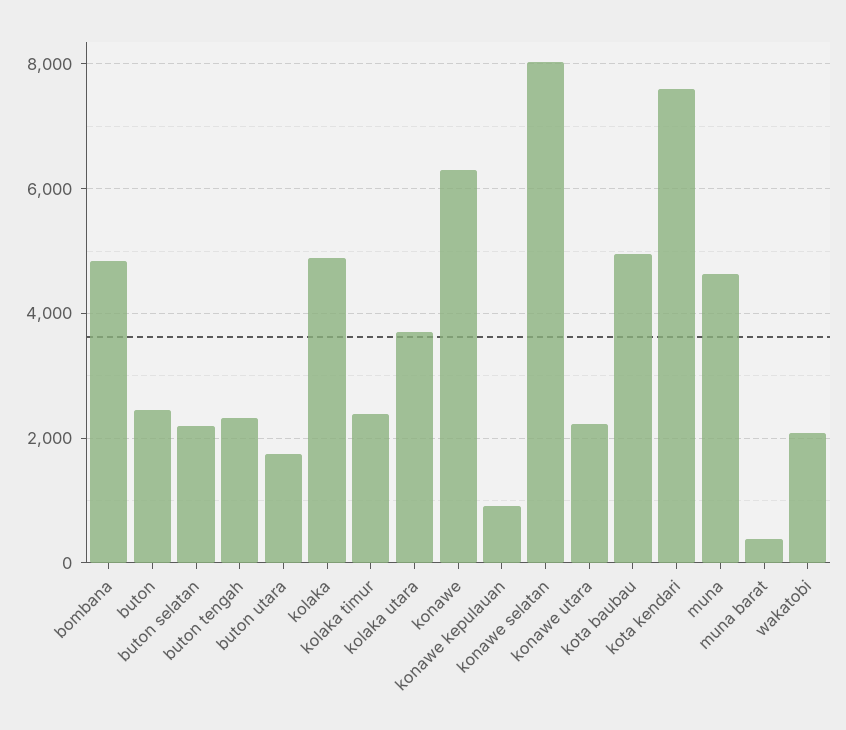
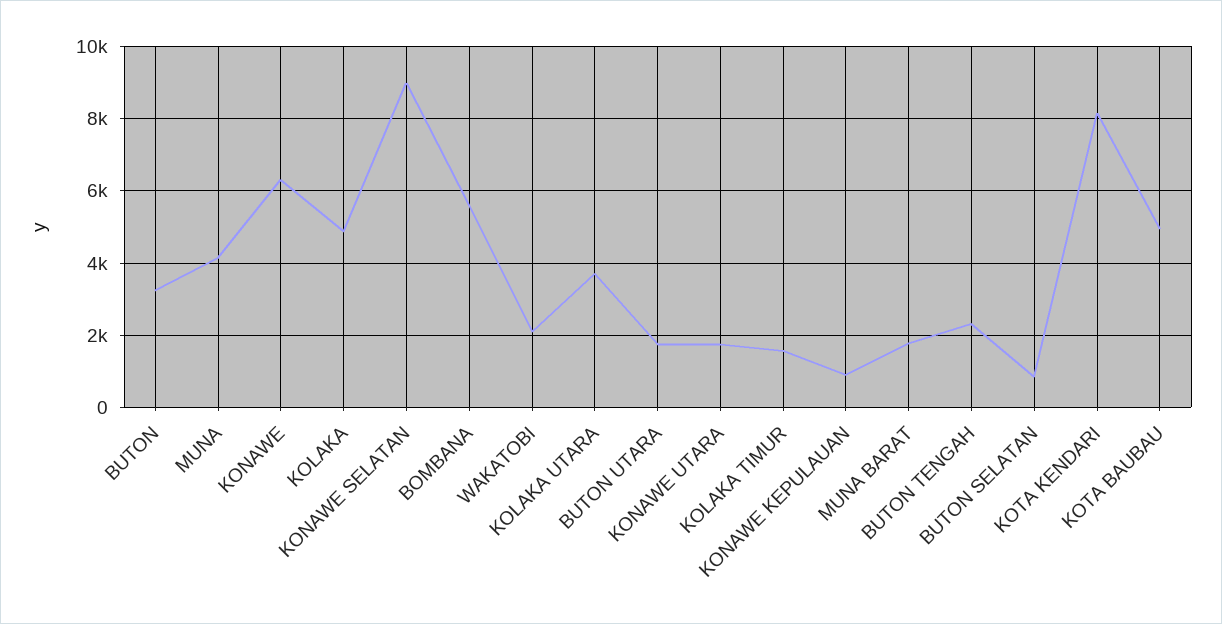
  {
-   "bombana": 4800,
+   "bombana": 5600,
-   "buton": 2400,
+   "buton": 3200,
-   "buton selatan": 2200,
+   "buton selatan": 800,
    "buton tengah": 2400,
    "buton utara": 1800,
    "kolaka": 4800,
-   "kolaka timur": 2400,
+   "kolaka timur": 1600,
    "kolaka utara": 3800,
    "konawe": 6400,
    "konawe kepulauan": 1000,
-   "konawe selatan": 8000,
+   "konawe selatan": 9000,
-   "konawe utara": 2200,
+   "konawe utara": 1800,
    "kota baubau": 5000,
-   "kota kendari": 7600,
+   "kota kendari": 8200,
-   "muna": 4600,
+   "muna": 4200,
-   "muna barat": 400,
+   "muna barat": 1800,
    "wakatobi": 2000
  }

